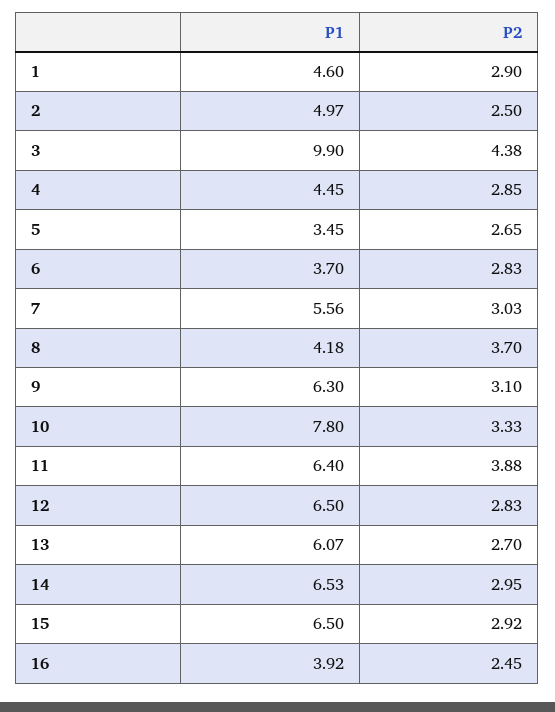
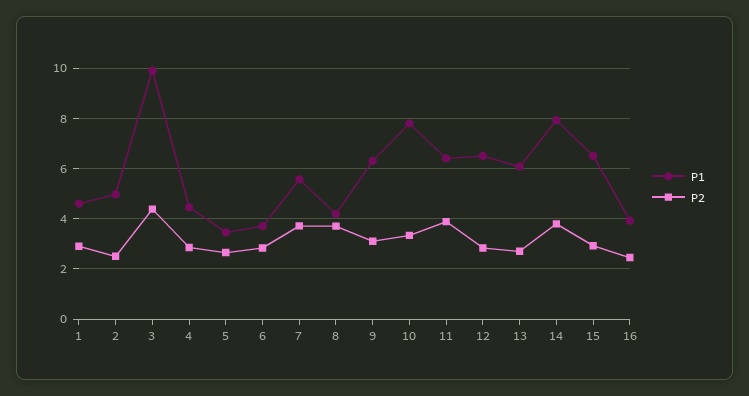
  {
    "P1": {
      "1": 4.6,
      "2": 4.97,
      "3": 9.9,
      "4": 4.45,
      "5": 3.45,
      "6": 3.7,
      "7": 5.56,
      "8": 4.18,
      "9": 6.3,
      "10": 7.8,
      "11": 6.4,
      "12": 6.5,
      "13": 6.07,
-     "14": 6.53,
+     "14": 8,
      "15": 6.5,
      "16": 3.92
    },
    "P2": {
      "1": 2.9,
      "2": 2.5,
      "3": 4.38,
      "4": 2.85,
      "5": 2.65,
      "6": 2.83,
-     "7": 3.03,
+     "7": 3.75,
      "8": 3.7,
      "9": 3.1,
      "10": 3.33,
      "11": 3.88,
      "12": 2.83,
      "13": 2.7,
-     "14": 2.95,
+     "14": 3.75,
      "15": 2.92,
      "16": 2.45
    }
  }

